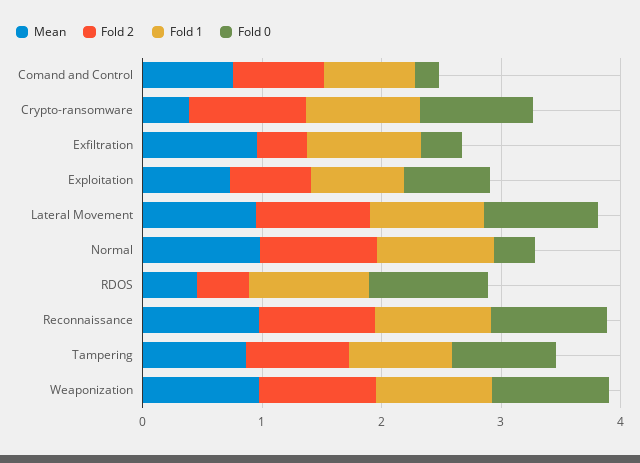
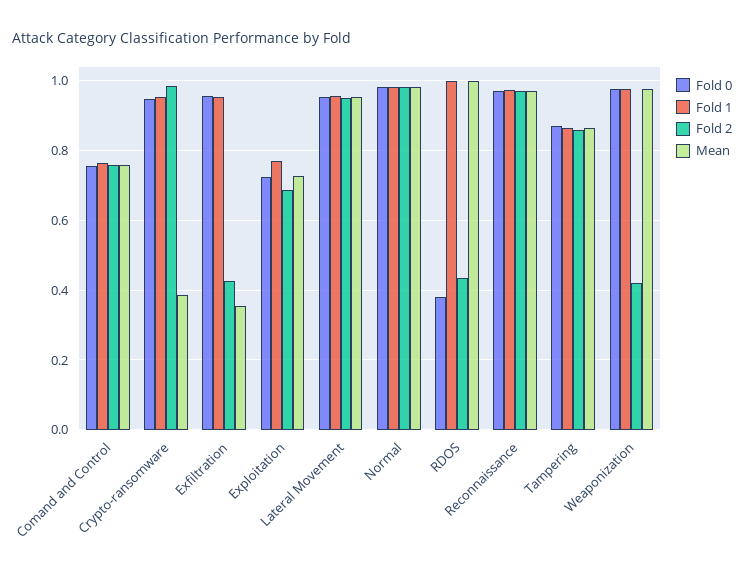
  {
    "Mean": {
      "Comand and Control": 0.76,
      "Crypto-ransomware": 0.38,
-     "Exfiltration": 1,
+     "Exfiltration": 0.36,
      "Exploitation": 0.72,
      "Lateral Movement": 0.96,
      "Normal": 0.98,
-     "RDOS": 0.4,
+     "RDOS": 1,
      "Reconnaissance": 0.98,
      "Tampering": 0.86,
      "Weaponization": 0.98
    },
    "Fold 2": {
      "Comand and Control": 0.76,
      "Crypto-ransomware": 0.98,
      "Exfiltration": 0.42,
      "Exploitation": 0.68,
      "Lateral Movement": 0.94,
      "Normal": 0.98,
      "RDOS": 0.44,
      "Reconnaissance": 0.98,
      "Tampering": 0.86,
-     "Weaponization": 1
+     "Weaponization": 0.42
    },
    "Fold 1": {
      "Comand and Control": 0.76,
      "Crypto-ransomware": 0.96,
      "Exfiltration": 0.96,
      "Exploitation": 0.78,
      "Lateral Movement": 0.96,
      "Normal": 0.98,
      "RDOS": 1,
      "Reconnaissance": 0.98,
      "Tampering": 0.86,
      "Weaponization": 0.98
    },
    "Fold 0": {
-     "Comand and Control": 0.2,
+     "Comand and Control": 0.76,
      "Crypto-ransomware": 0.94,
-     "Exfiltration": 0.4,
+     "Exfiltration": 0.96,
      "Exploitation": 0.72,
      "Lateral Movement": 0.96,
-     "Normal": 0.4,
+     "Normal": 0.98,
-     "RDOS": 1,
+     "RDOS": 0.38,
      "Reconnaissance": 0.98,
      "Tampering": 0.88,
      "Weaponization": 0.98
    }
  }

